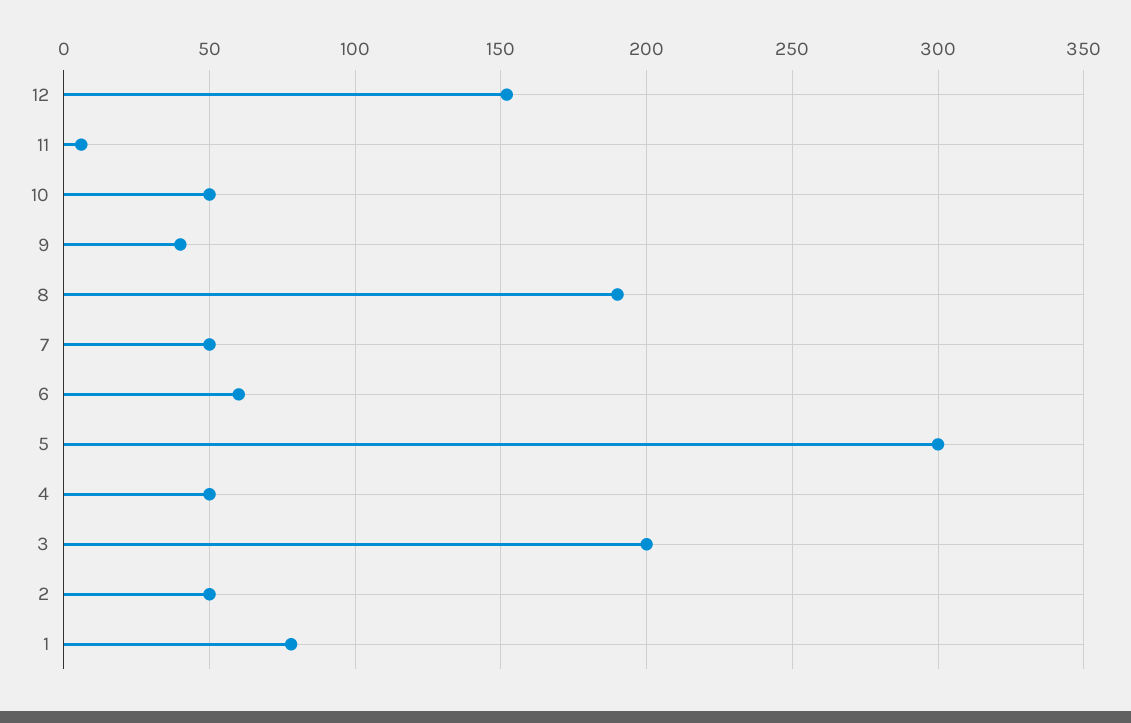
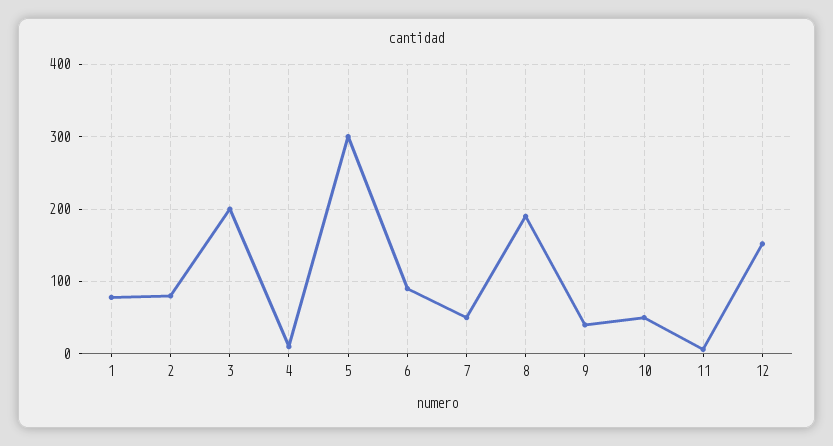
  {
    "12": 150,
    "11": 5,
    "10": 50,
    "9": 40,
    "8": 190,
    "7": 50,
-   "6": 60,
+   "6": 90,
    "5": 300,
-   "4": 50,
+   "4": 10,
    "3": 200,
-   "2": 50,
+   "2": 80,
    "1": 80
  }

